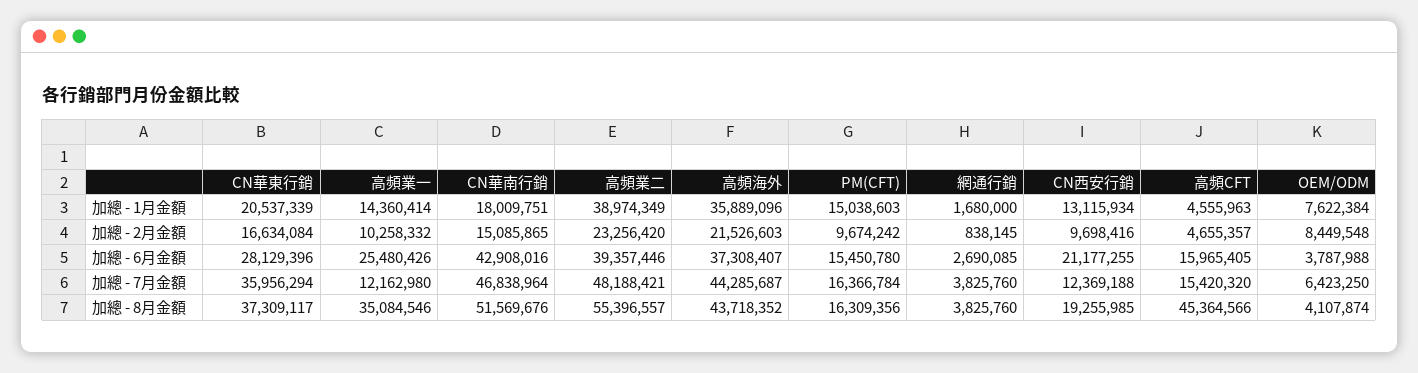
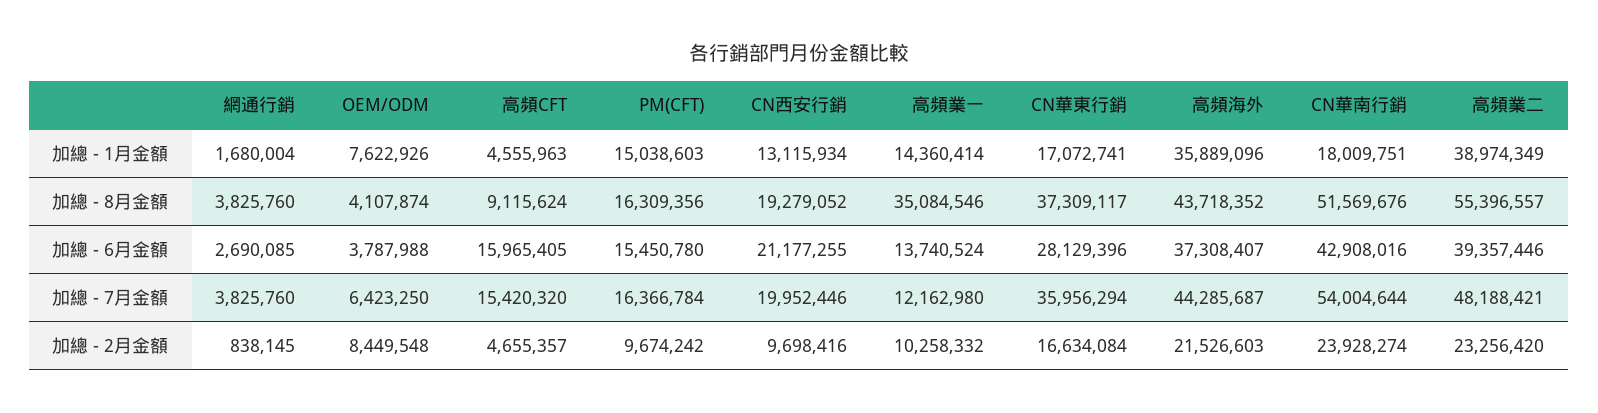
  {
    "CN華東行銷": {
-     "加總 - 1月金額": 20537339,
+     "加總 - 1月金額": 17072741,
      "加總 - 2月金額": 16634084,
      "加總 - 6月金額": 28129396,
      "加總 - 7月金額": 35956294,
      "加總 - 8月金額": 37309117
    },
    "高頻業一": {
      "加總 - 1月金額": 14360414,
      "加總 - 2月金額": 10258332,
-     "加總 - 6月金額": 25480426,
+     "加總 - 6月金額": 13740524,
      "加總 - 7月金額": 12162980,
      "加總 - 8月金額": 35084546
    },
    "CN華南行銷": {
      "加總 - 1月金額": 18009751,
-     "加總 - 2月金額": 15085865,
+     "加總 - 2月金額": 23928274,
      "加總 - 6月金額": 42908016,
-     "加總 - 7月金額": 46838964,
+     "加總 - 7月金額": 54004644,
      "加總 - 8月金額": 51569676
    },
    "高頻業二": {
      "加總 - 1月金額": 38974349,
      "加總 - 2月金額": 23256420,
      "加總 - 6月金額": 39357446,
      "加總 - 7月金額": 48188421,
      "加總 - 8月金額": 55396557
    },
    "高頻海外": {
      "加總 - 1月金額": 35889096,
      "加總 - 2月金額": 21526603,
      "加總 - 6月金額": 37308407,
      "加總 - 7月金額": 44285687,
      "加總 - 8月金額": 43718352
    },
    "PM(CFT)": {
      "加總 - 1月金額": 15038603,
      "加總 - 2月金額": 9674242,
      "加總 - 6月金額": 15450780,
      "加總 - 7月金額": 16366784,
      "加總 - 8月金額": 16309356
    },
    "網通行銷": {
-     "加總 - 1月金額": 1680000,
+     "加總 - 1月金額": 1680004,
      "加總 - 2月金額": 838145,
      "加總 - 6月金額": 2690085,
      "加總 - 7月金額": 3825760,
      "加總 - 8月金額": 3825760
    },
    "CN西安行銷": {
      "加總 - 1月金額": 13115934,
      "加總 - 2月金額": 9698416,
      "加總 - 6月金額": 21177255,
-     "加總 - 7月金額": 12369188,
+     "加總 - 7月金額": 19952446,
-     "加總 - 8月金額": 19255985
+     "加總 - 8月金額": 19279052
    },
    "高頻CFT": {
      "加總 - 1月金額": 4555963,
      "加總 - 2月金額": 4655357,
      "加總 - 6月金額": 15965405,
      "加總 - 7月金額": 15420320,
-     "加總 - 8月金額": 45364566
+     "加總 - 8月金額": 9115624
    },
    "OEM/ODM": {
-     "加總 - 1月金額": 7622384,
+     "加總 - 1月金額": 7622926,
      "加總 - 2月金額": 8449548,
      "加總 - 6月金額": 3787988,
      "加總 - 7月金額": 6423250,
      "加總 - 8月金額": 4107874
    }
  }

